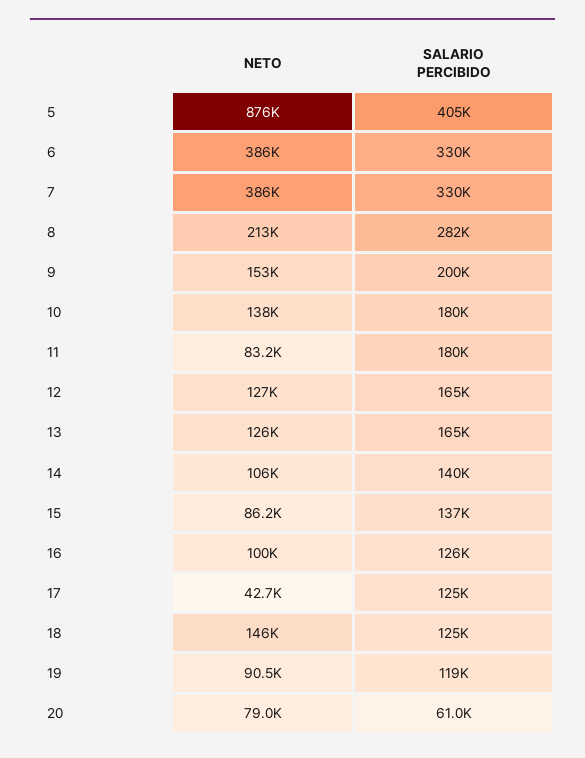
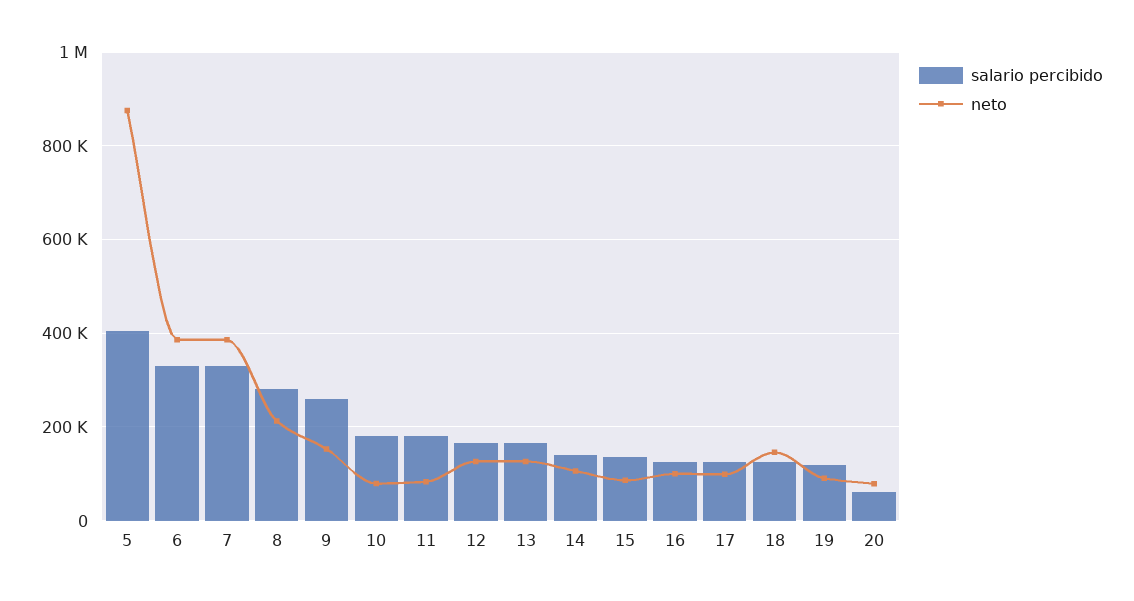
  {
    "NETO": {
      "5": 876000,
      "6": 386000,
      "7": 386000,
      "8": 213000,
      "9": 153000,
-     "10": 138000,
+     "10": 80000,
      "11": 83200,
      "12": 127000,
      "13": 126000,
      "14": 106000,
      "15": 86200,
      "16": 100000,
-     "17": 42700,
+     "17": 100000,
      "18": 146000,
      "19": 90500,
      "20": 79000
    },
    "SALARIO PERCIBIDO": {
      "5": 405000,
      "6": 330000,
      "7": 330000,
      "8": 282000,
-     "9": 200000,
+     "9": 260000,
      "10": 180000,
      "11": 180000,
      "12": 165000,
      "13": 165000,
      "14": 140000,
      "15": 137000,
      "16": 126000,
      "17": 125000,
      "18": 125000,
      "19": 119000,
      "20": 61000
    }
  }

